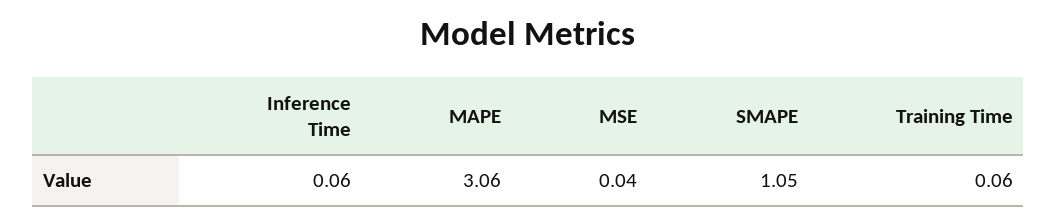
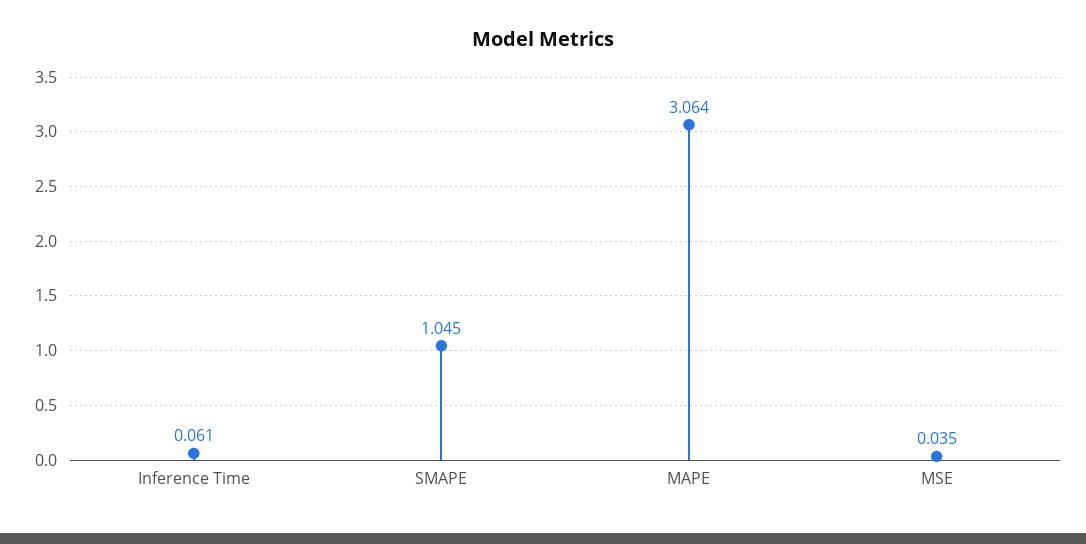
  {
    "Inference Time": 0.061,
    "MAPE": 3.064,
    "MSE": 0.035,
-   "SMAPE": 1.045,
+   "SMAPE": 1.045
-   "Training Time": 0.06
  }

